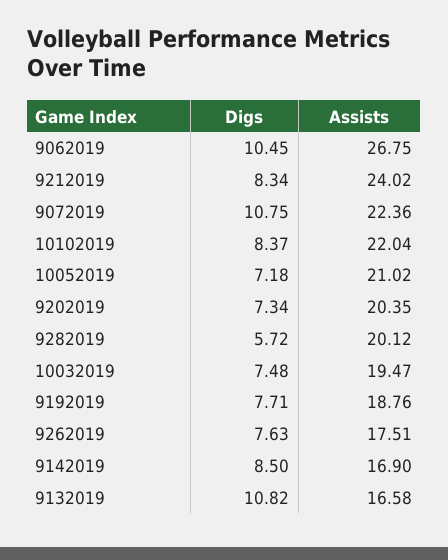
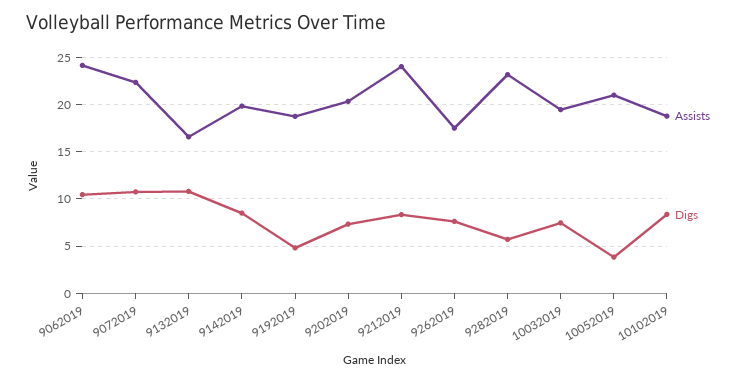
  {
    "Digs": {
      "9062019": 10.45,
      "9212019": 8.34,
      "9072019": 10.75,
      "10102019": 8.37,
-     "10052019": 7.18,
+     "10052019": 4,
      "9202019": 7.34,
      "9282019": 5.72,
      "10032019": 7.48,
-     "9192019": 7.71,
+     "9192019": 5,
      "9262019": 7.63,
      "9142019": 8.5,
      "9132019": 10.82
    },
    "Assists": {
-     "9062019": 26.75,
+     "9062019": 24,
      "9212019": 24.02,
      "9072019": 22.36,
-     "10102019": 22.04,
+     "10102019": 19,
      "10052019": 21.02,
      "9202019": 20.35,
-     "9282019": 20.12,
+     "9282019": 23,
      "10032019": 19.47,
      "9192019": 18.76,
      "9262019": 17.51,
-     "9142019": 16.9,
+     "9142019": 20,
      "9132019": 16.58
    }
  }

